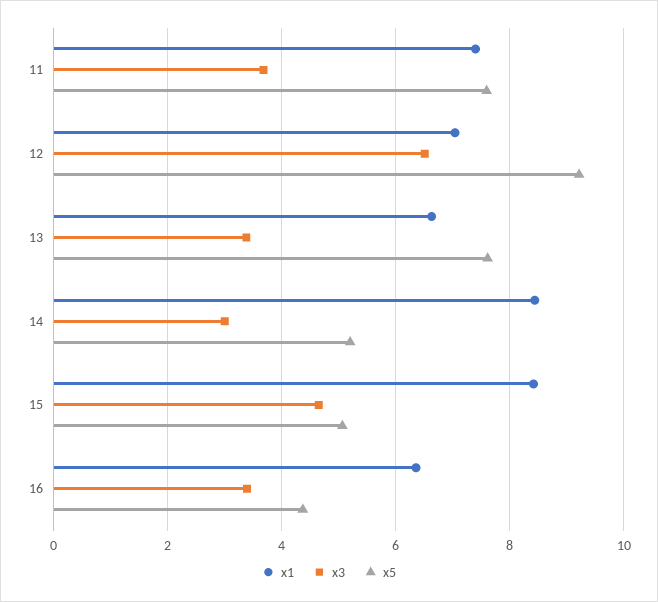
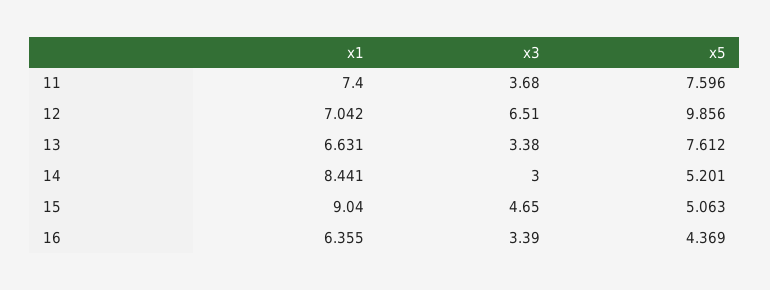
  {
    "x1": {
      "11": 7.4,
      "12": 7.042,
      "13": 6.631,
      "14": 8.441,
-     "15": 8.4,
+     "15": 9.04,
      "16": 6.355
    },
    "x3": {
      "11": 3.68,
      "12": 6.51,
      "13": 3.38,
      "14": 3,
      "15": 4.65,
      "16": 3.39
    },
    "x5": {
      "11": 7.596,
-     "12": 9.2,
+     "12": 9.856,
      "13": 7.612,
      "14": 5.201,
      "15": 5.063,
      "16": 4.369
    }
  }

